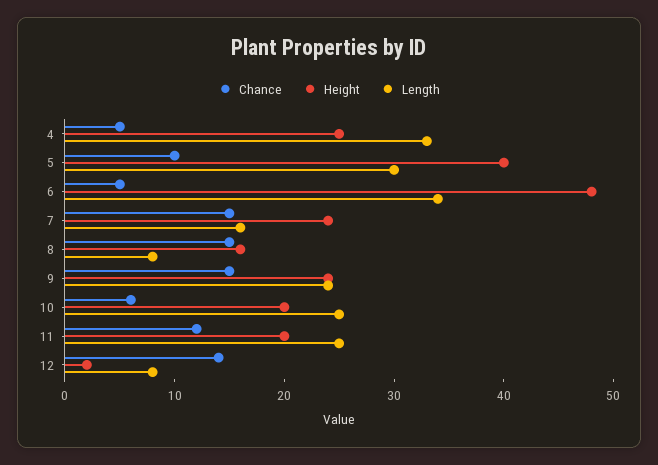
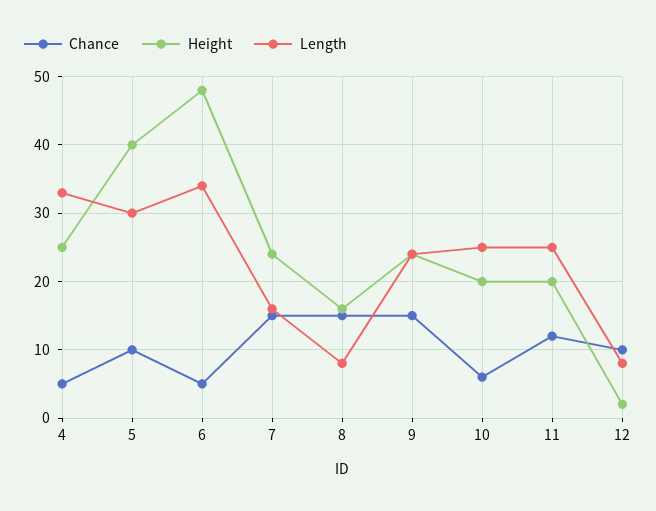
  {
    "Chance": {
      "4": 5,
      "5": 10,
      "6": 5,
      "7": 15,
      "8": 15,
      "9": 15,
      "10": 6,
      "11": 12,
-     "12": 14
+     "12": 10
    },
    "Height": {
      "4": 25,
      "5": 40,
      "6": 48,
      "7": 24,
      "8": 16,
      "9": 24,
      "10": 20,
      "11": 20,
      "12": 2
    },
    "Length": {
      "4": 33,
      "5": 30,
      "6": 34,
      "7": 16,
      "8": 8,
      "9": 24,
      "10": 25,
      "11": 25,
      "12": 8
    }
  }

